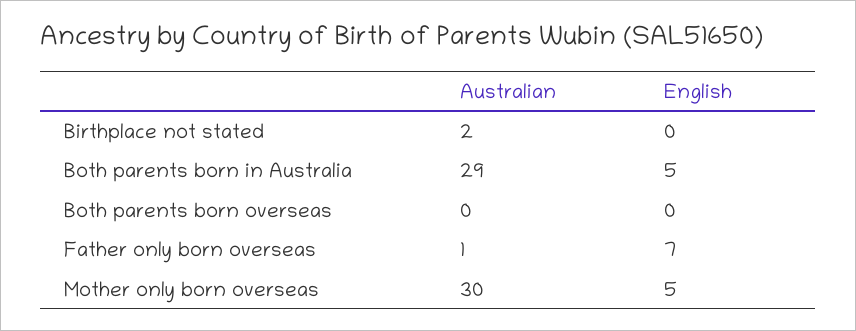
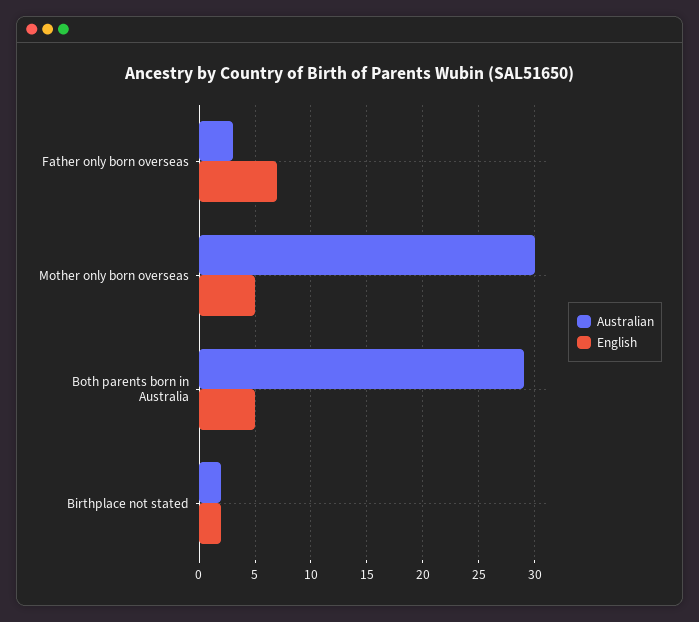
  {
    "Australian": {
      "Birthplace not stated": 2,
      "Both parents born in Australia": 29,
-     "Both parents born overseas": 0,
-     "Father only born overseas": 1,
+     "Father only born overseas": 3,
      "Mother only born overseas": 30
    },
    "English": {
-     "Birthplace not stated": 0,
+     "Birthplace not stated": 2,
      "Both parents born in Australia": 5,
-     "Both parents born overseas": 0,
      "Father only born overseas": 7,
      "Mother only born overseas": 5
    }
  }

